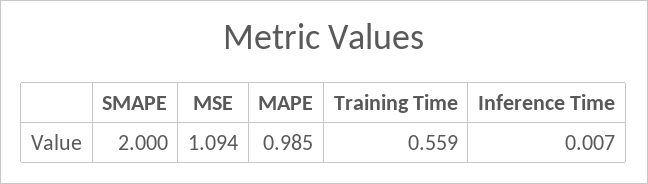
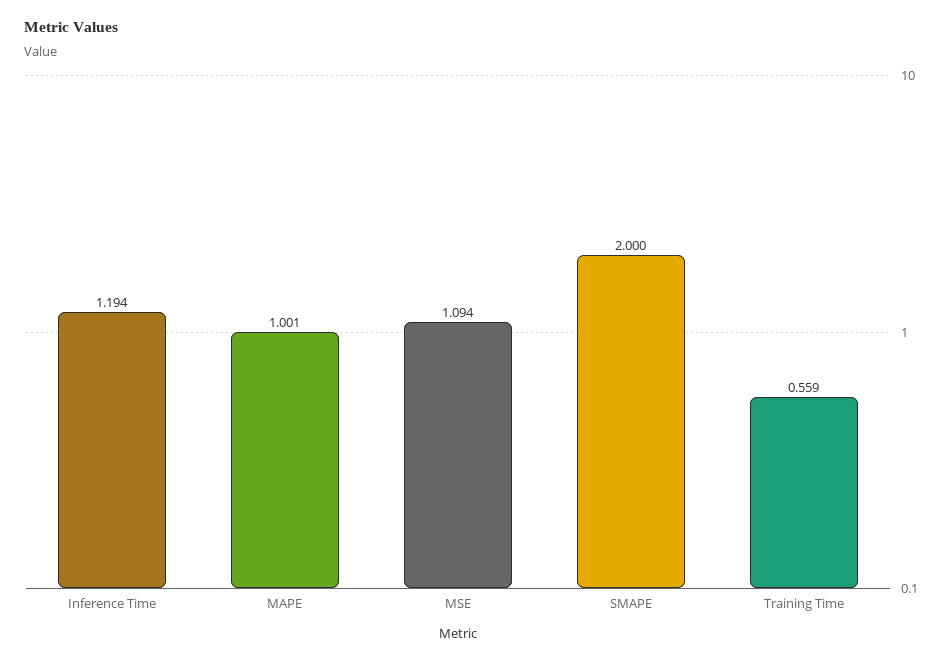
  {
    "SMAPE": 2,
    "MSE": 1.094,
-   "MAPE": 0.985,
+   "MAPE": 1.001,
    "Training Time": 0.559,
-   "Inference Time": 0.007
+   "Inference Time": 1.194
  }

